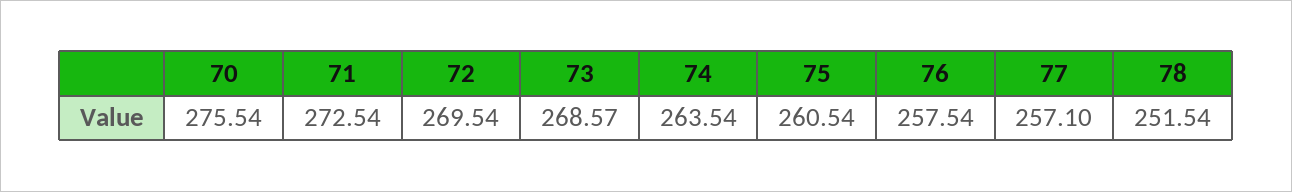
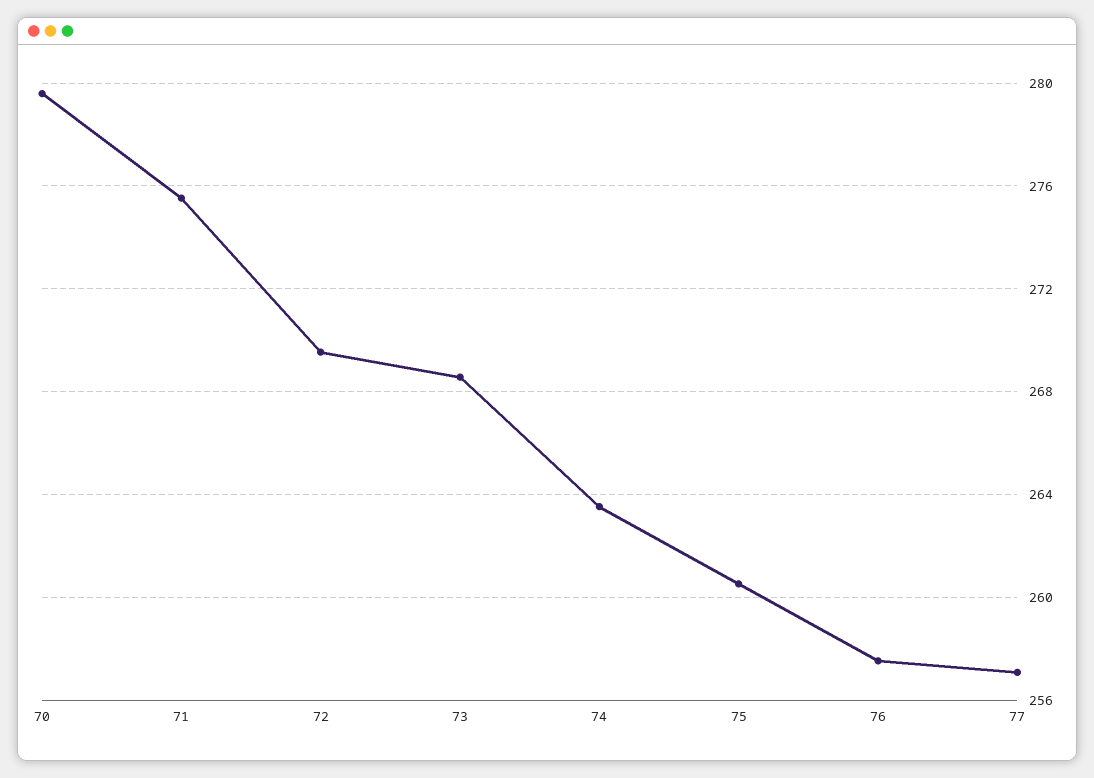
  {
-   "70": 275.54,
+   "70": 279.5,
-   "71": 272.54,
+   "71": 275.5,
    "72": 269.54,
    "73": 268.57,
    "74": 263.54,
    "75": 260.54,
    "76": 257.54,
-   "77": 257.1,
+   "77": 257.1
-   "78": 251.54
  }

